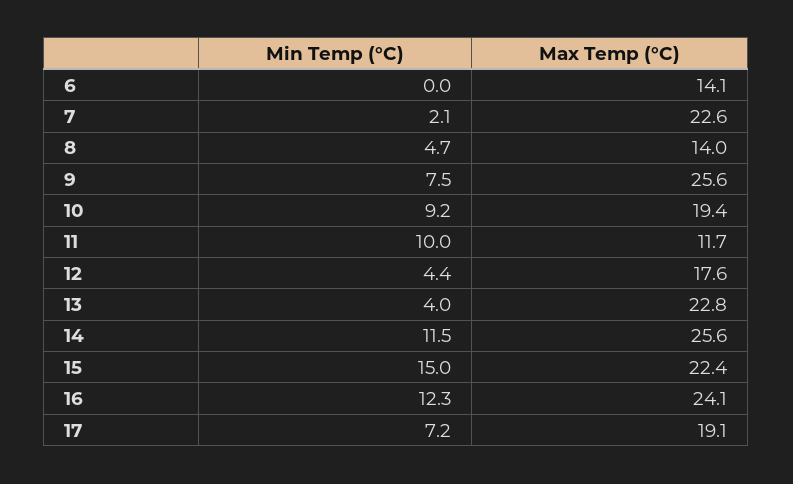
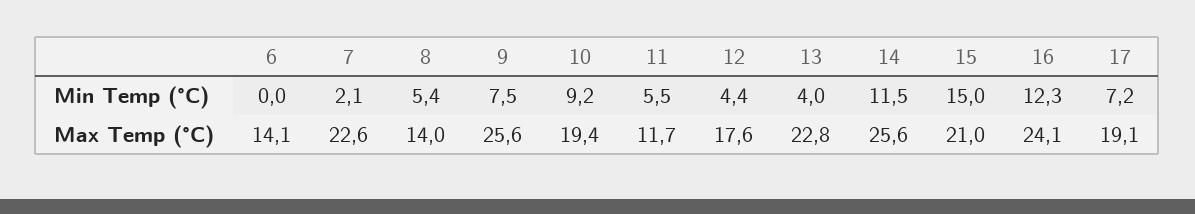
  {
    "Min Temp (°C)": {
      "6": 0,
      "7": 2.1,
-     "8": 4.7,
+     "8": 5.4,
      "9": 7.5,
      "10": 9.2,
-     "11": 10,
+     "11": 5.5,
      "12": 4.4,
      "13": 4,
      "14": 11.5,
      "15": 15,
      "16": 12.3,
      "17": 7.2
    },
    "Max Temp (°C)": {
      "6": 14.1,
      "7": 22.6,
      "8": 14,
      "9": 25.6,
      "10": 19.4,
      "11": 11.7,
      "12": 17.6,
      "13": 22.8,
      "14": 25.6,
-     "15": 22.4,
+     "15": 21,
      "16": 24.1,
      "17": 19.1
    }
  }

